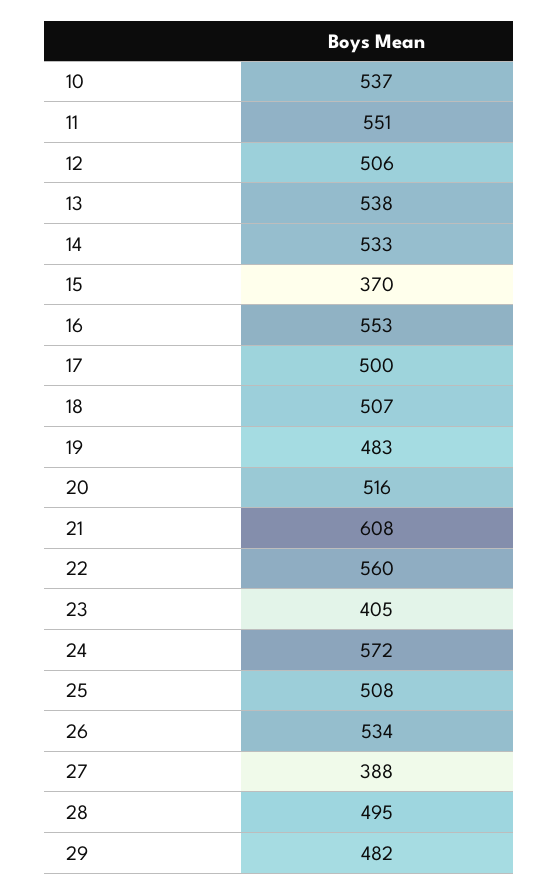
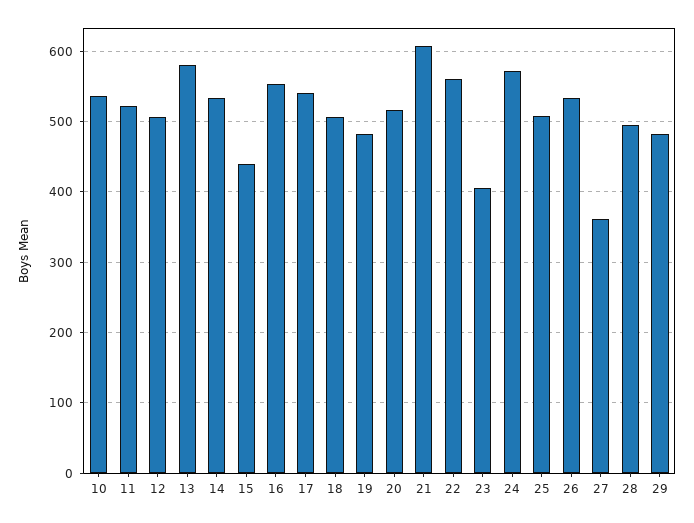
  {
    "10": 537,
-   "11": 551,
+   "11": 520,
    "12": 506,
-   "13": 538,
+   "13": 580,
    "14": 533,
-   "15": 370,
+   "15": 440,
    "16": 553,
-   "17": 500,
+   "17": 540,
    "18": 507,
    "19": 483,
    "20": 516,
    "21": 608,
    "22": 560,
    "23": 405,
    "24": 572,
    "25": 508,
    "26": 534,
-   "27": 388,
+   "27": 360,
    "28": 495,
    "29": 482
  }

